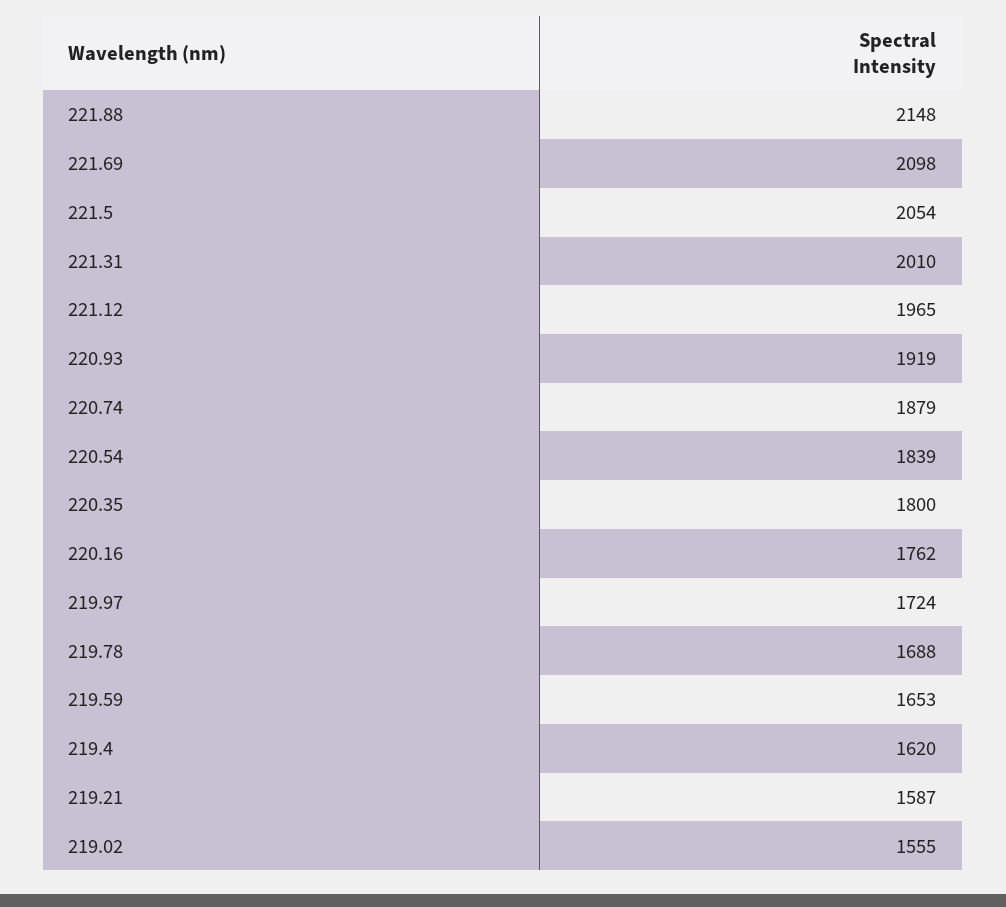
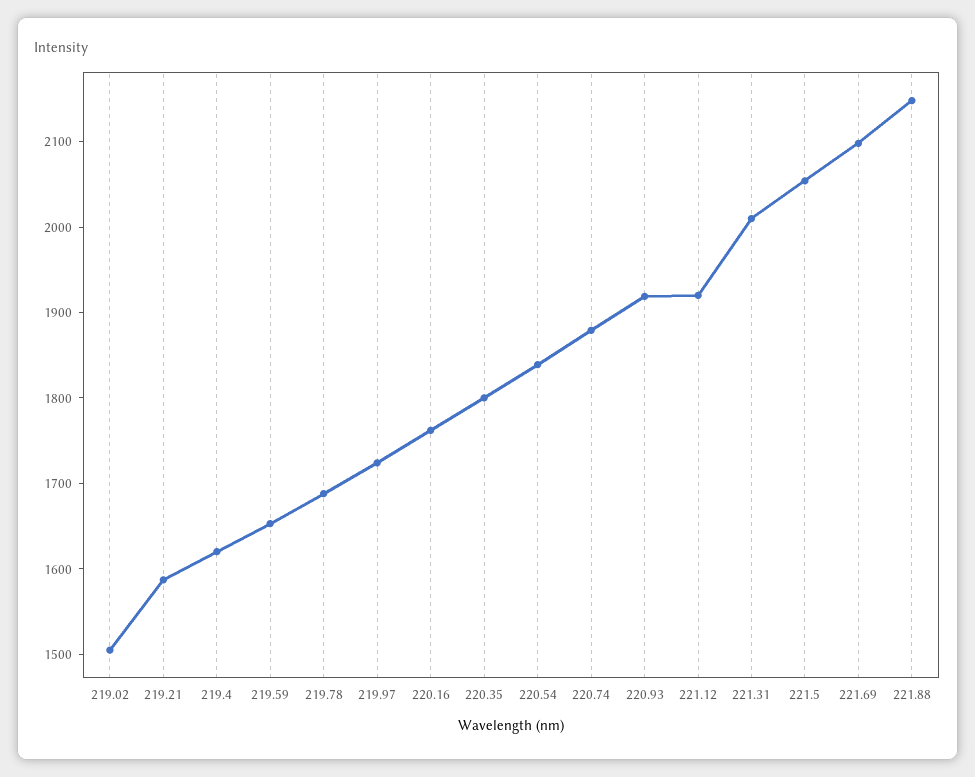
  {
    "221.88": 2148,
    "221.69": 2098,
    "221.5": 2054,
    "221.31": 2010,
-   "221.12": 1965,
+   "221.12": 1920,
    "220.93": 1919,
    "220.74": 1879,
    "220.54": 1839,
    "220.35": 1800,
    "220.16": 1762,
    "219.97": 1724,
    "219.78": 1688,
    "219.59": 1653,
    "219.4": 1620,
    "219.21": 1587,
-   "219.02": 1555
+   "219.02": 1500
  }

